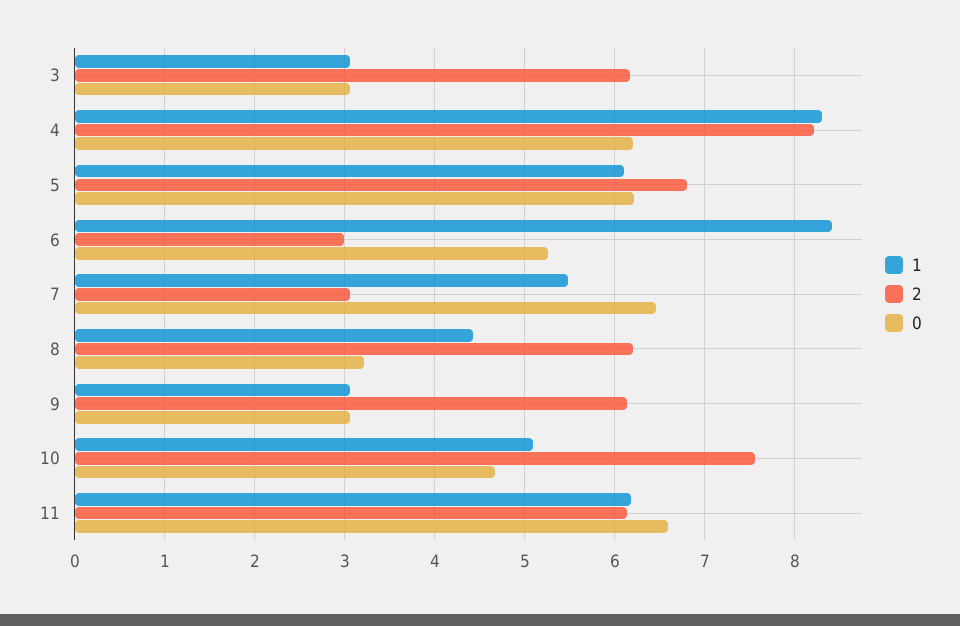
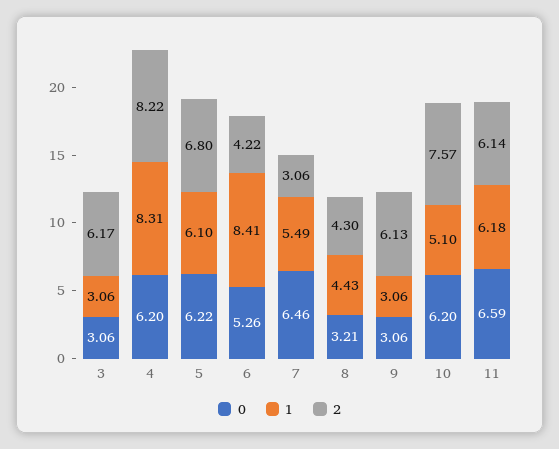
  {
    "1": {
      "3": 3.06,
      "4": 8.31,
      "5": 6.1,
      "6": 8.41,
      "7": 5.49,
      "8": 4.43,
      "9": 3.06,
      "10": 5.1,
      "11": 6.18
    },
    "2": {
      "3": 6.17,
      "4": 8.22,
      "5": 6.8,
-     "6": 3,
+     "6": 4.22,
      "7": 3.06,
-     "8": 6.2,
+     "8": 4.3,
      "9": 6.13,
      "10": 7.57,
      "11": 6.14
    },
    "0": {
      "3": 3.06,
      "4": 6.2,
      "5": 6.22,
      "6": 5.26,
      "7": 6.46,
      "8": 3.21,
      "9": 3.06,
-     "10": 4.7,
+     "10": 6.2,
      "11": 6.59
    }
  }

